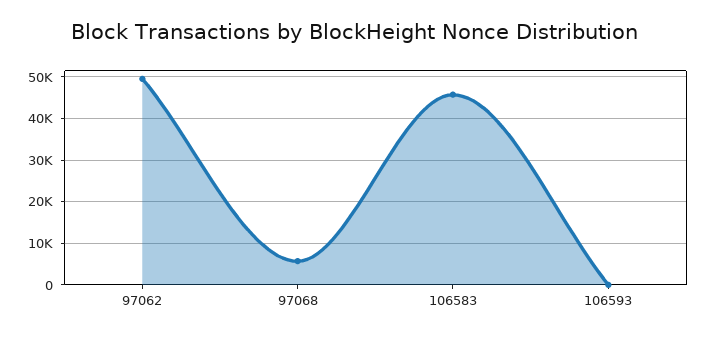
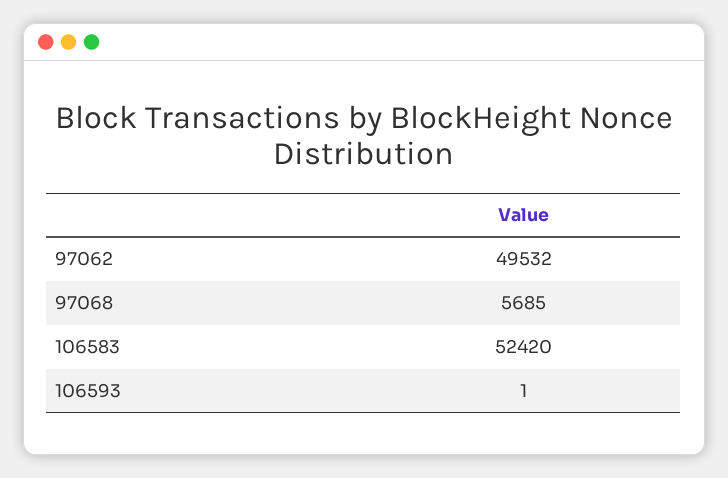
  {
    "97062": 49532,
    "97068": 5685,
-   "106583": 46000,
+   "106583": 52420,
    "106593": 1
  }

